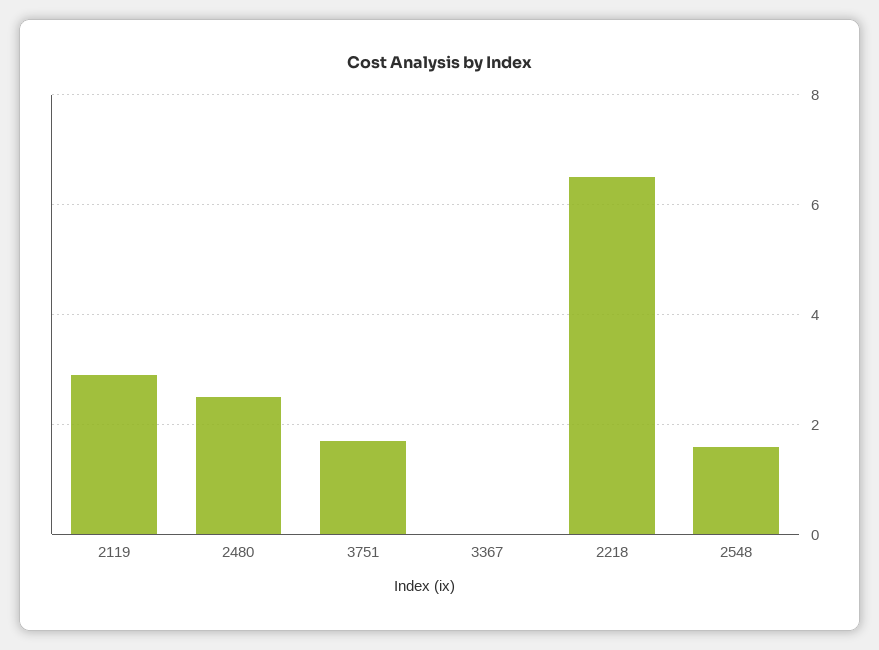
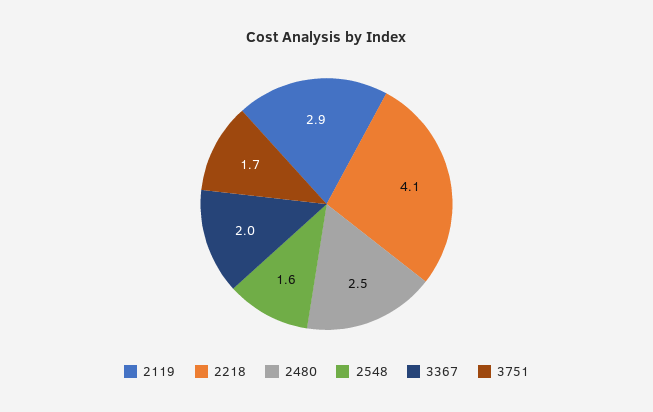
  {
    "2119": 2.9,
    "2480": 2.5,
    "3751": 1.7,
-   "3367": 0,
+   "3367": 2,
-   "2218": 6.5,
+   "2218": 4.1,
    "2548": 1.6
  }

